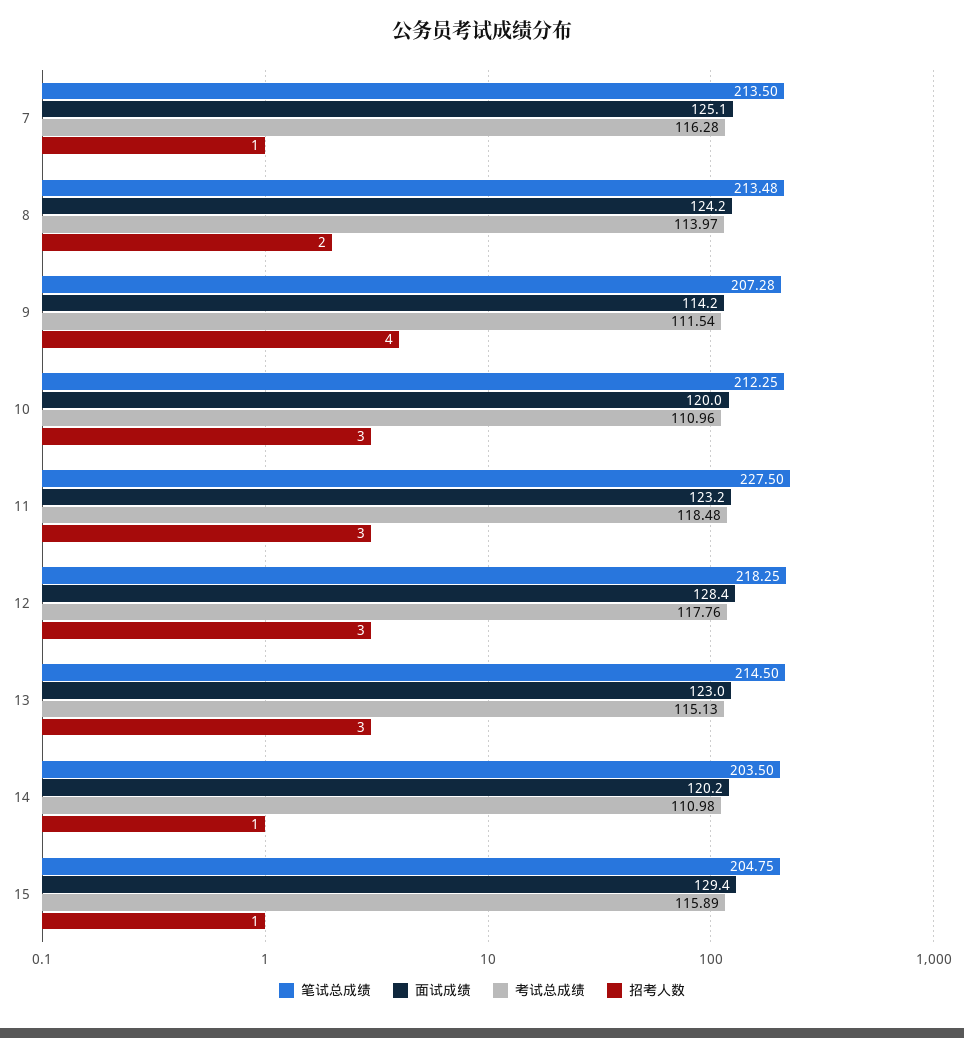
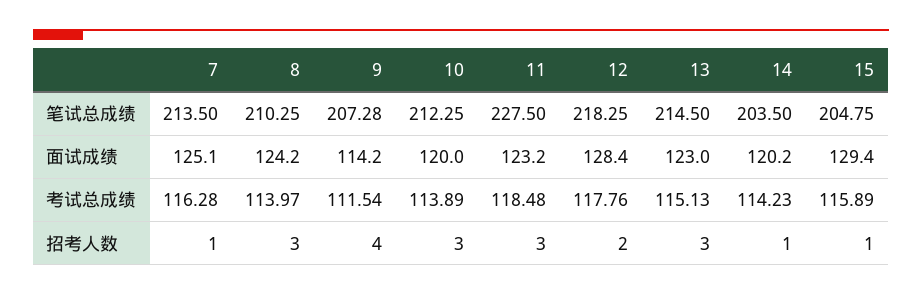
  {
    "笔试总成绩": {
      "7": 213.5,
-     "8": 213.48,
+     "8": 210.25,
      "9": 207.28,
      "10": 212.25,
      "11": 227.5,
      "12": 218.25,
      "13": 214.5,
      "14": 203.5,
      "15": 204.75
    },
    "面试成绩": {
      "7": 125.1,
      "8": 124.2,
      "9": 114.2,
      "10": 120,
      "11": 123.2,
      "12": 128.4,
      "13": 123,
      "14": 120.2,
      "15": 129.4
    },
    "考试总成绩": {
      "7": 116.28,
      "8": 113.97,
      "9": 111.54,
-     "10": 110.96,
+     "10": 113.89,
      "11": 118.48,
      "12": 117.76,
      "13": 115.13,
-     "14": 110.98,
+     "14": 114.23,
      "15": 115.89
    },
    "招考人数": {
      "7": 1,
-     "8": 2,
+     "8": 3,
      "9": 4,
      "10": 3,
      "11": 3,
-     "12": 3,
+     "12": 2,
      "13": 3,
      "14": 1,
      "15": 1
    }
  }

